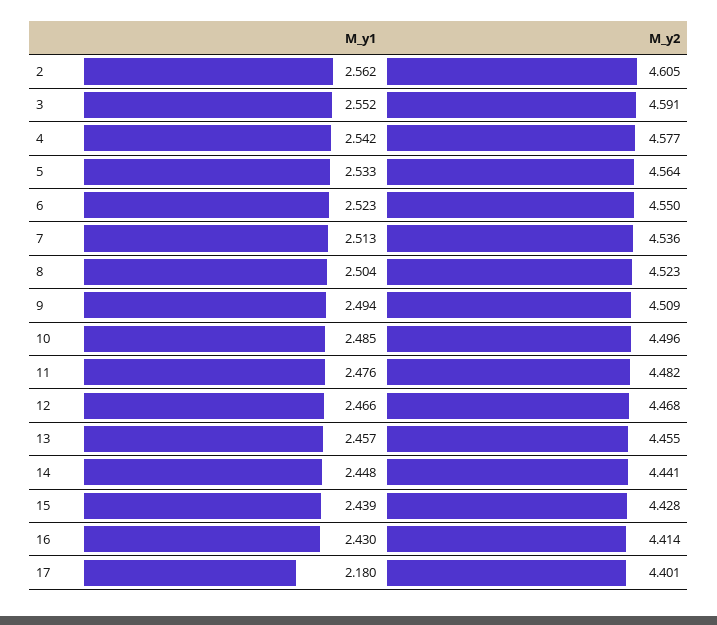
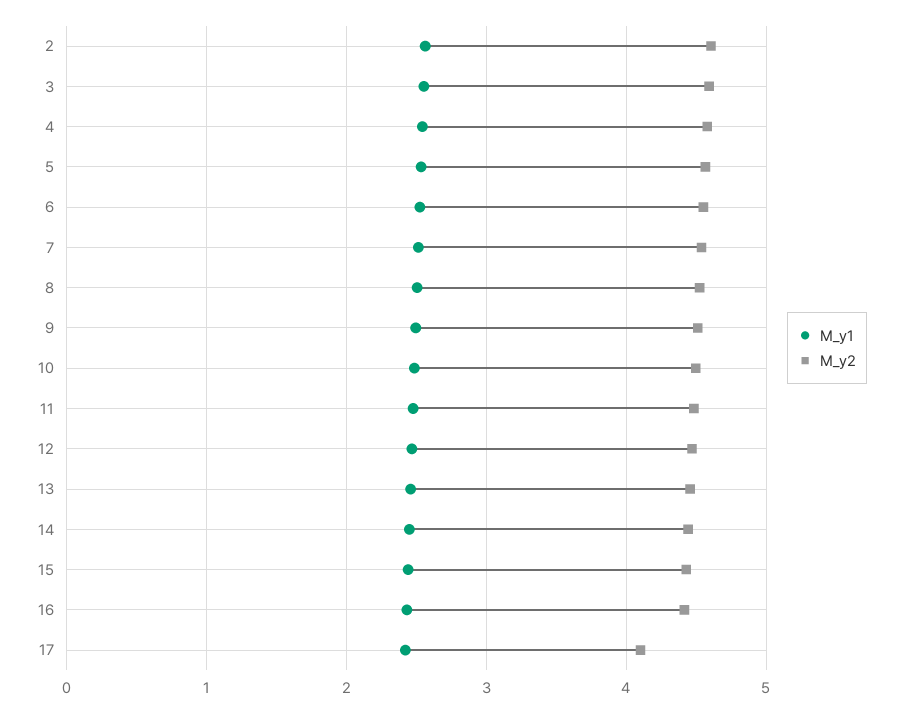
  {
    "M_y1": {
      "2": 2.562,
      "3": 2.552,
      "4": 2.542,
      "5": 2.533,
      "6": 2.523,
      "7": 2.513,
      "8": 2.504,
      "9": 2.494,
      "10": 2.485,
      "11": 2.476,
      "12": 2.466,
      "13": 2.457,
      "14": 2.448,
      "15": 2.439,
      "16": 2.43,
-     "17": 2.18
+     "17": 2.4
    },
    "M_y2": {
      "2": 4.605,
      "3": 4.591,
      "4": 4.577,
      "5": 4.564,
      "6": 4.55,
      "7": 4.536,
      "8": 4.523,
      "9": 4.509,
      "10": 4.496,
      "11": 4.482,
      "12": 4.468,
      "13": 4.455,
      "14": 4.441,
      "15": 4.428,
      "16": 4.414,
-     "17": 4.401
+     "17": 4.1
    }
  }

